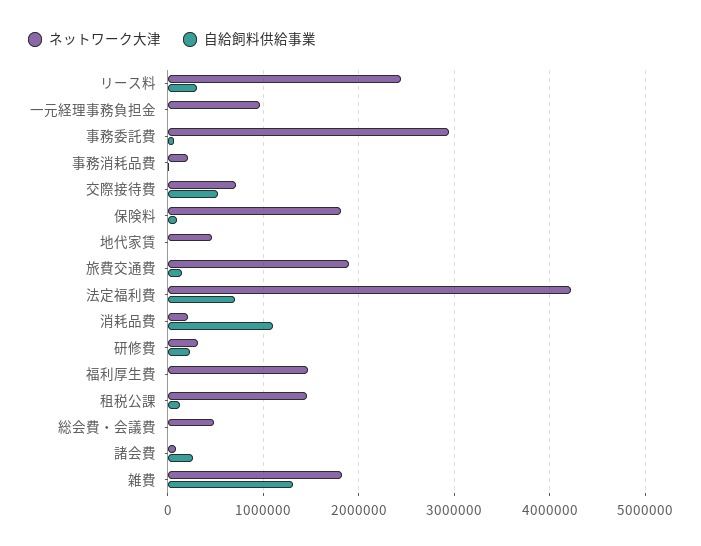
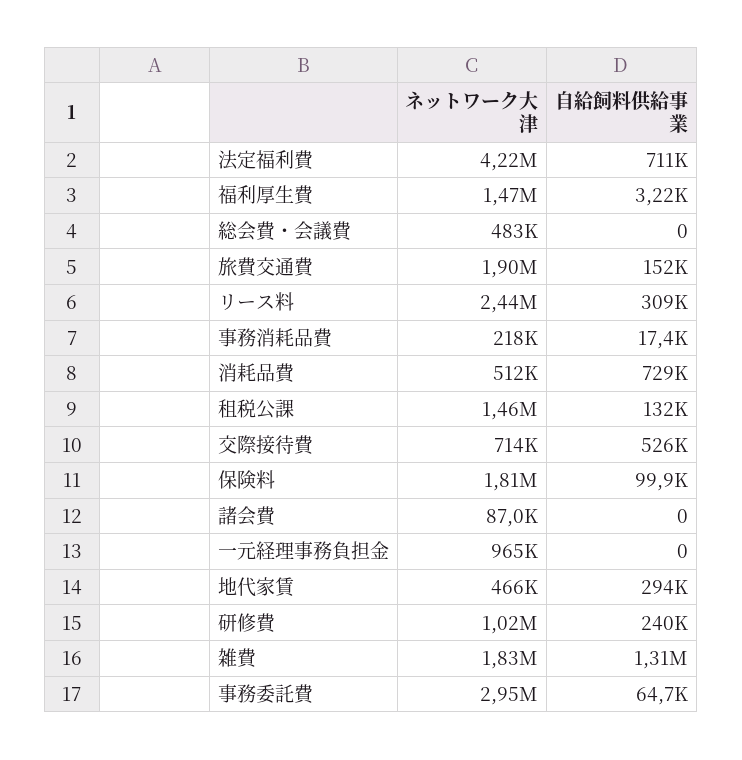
  {
    "ネットワーク大津": {
      "リース料": 2440000,
      "一元経理事務負担金": 965000,
      "事務委託費": 2950000,
      "事務消耗品費": 218000,
      "交際接待費": 714000,
      "保険料": 1810000,
      "地代家賃": 466000,
      "旅費交通費": 1900000,
      "法定福利費": 4220000,
-     "消耗品費": 200000,
+     "消耗品費": 512000,
-     "研修費": 300000,
+     "研修費": 1020000,
      "福利厚生費": 1470000,
      "租税公課": 1460000,
      "総会費・会議費": 483000,
      "諸会費": 87000,
      "雑費": 1830000
    },
    "自給飼料供給事業": {
      "リース料": 309000,
      "一元経理事務負担金": 0,
      "事務委託費": 64700,
      "事務消耗品費": 17400,
      "交際接待費": 526000,
      "保険料": 99900,
-     "地代家賃": 0,
+     "地代家賃": 294000,
      "旅費交通費": 152000,
      "法定福利費": 711000,
-     "消耗品費": 1100000,
+     "消耗品費": 729000,
      "研修費": 240000,
      "福利厚生費": 3220,
      "租税公課": 132000,
      "総会費・会議費": 0,
-     "諸会費": 300000,
+     "諸会費": 0,
      "雑費": 1310000
    }
  }

